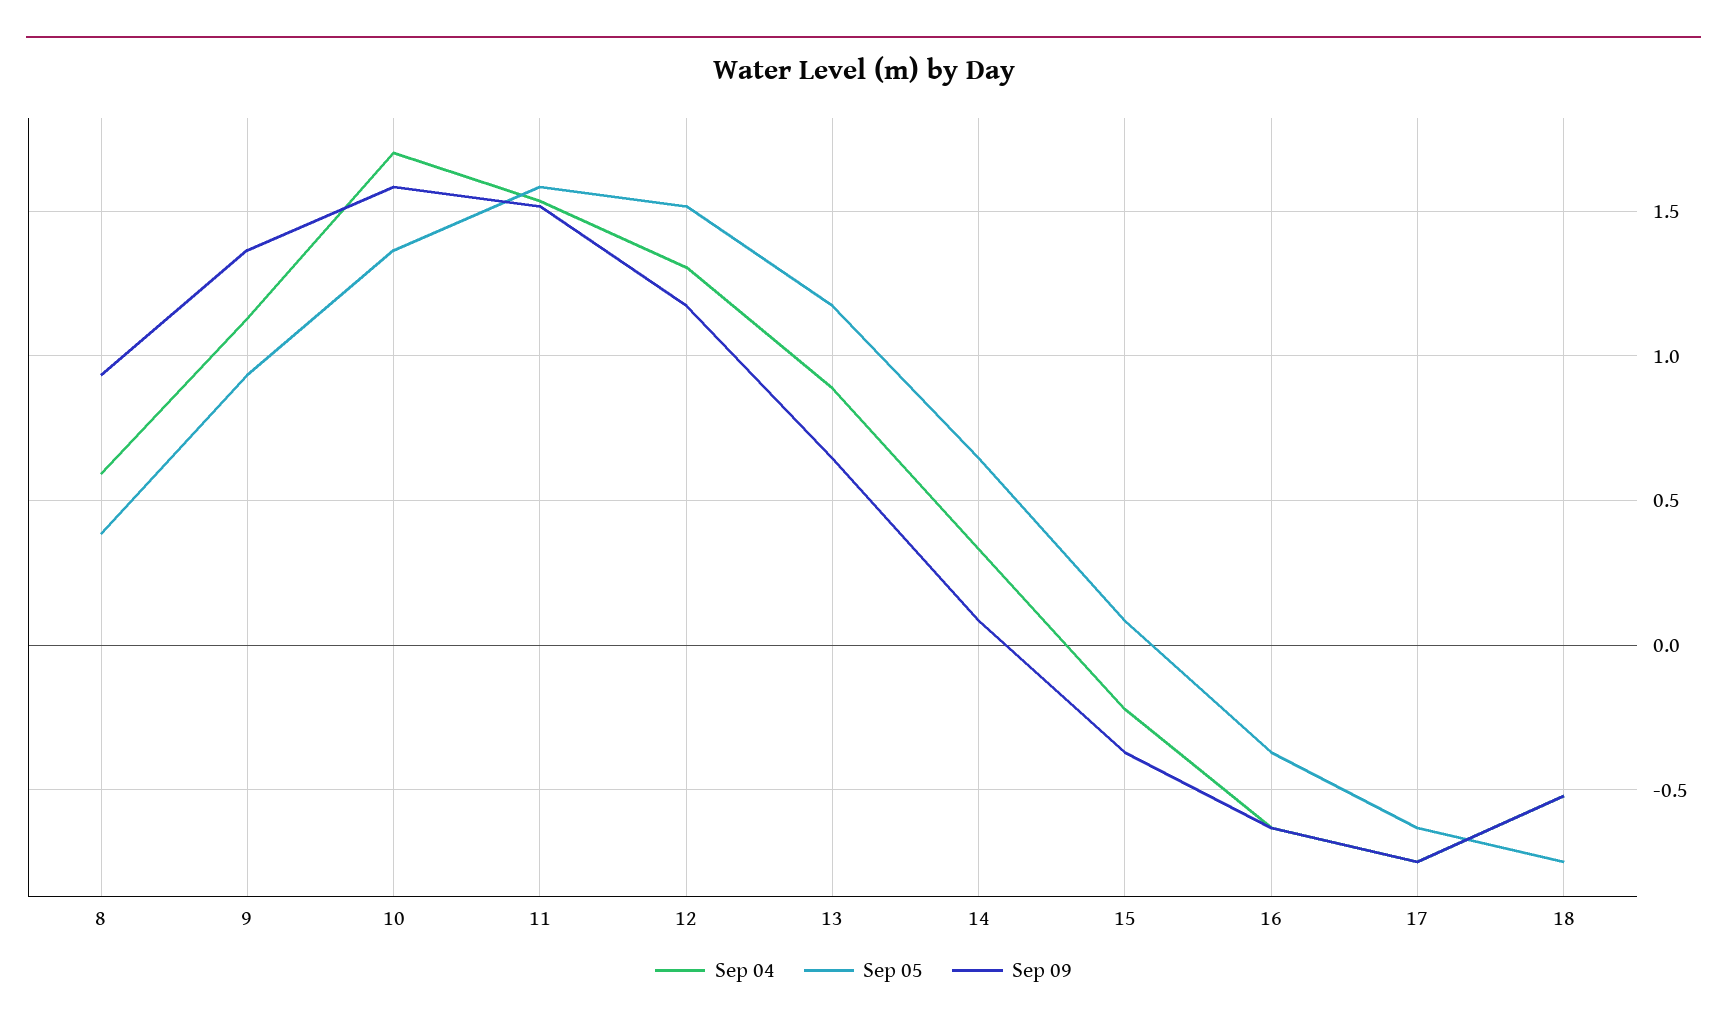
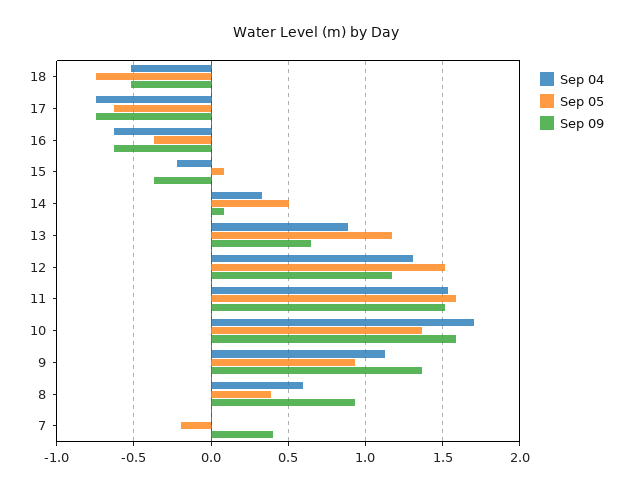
  {
    "Sep 04": {
      "8": 0.6,
      "9": 1.15,
      "10": 1.7,
      "11": 1.55,
      "12": 1.3,
      "13": 0.9,
      "14": 0.35,
      "15": -0.2,
      "16": -0.65,
      "17": -0.75,
-     "18": -0.5
+     "18": -0.5,
+     "7": 0
    },
    "Sep 05": {
      "8": 0.4,
      "9": 0.95,
      "10": 1.35,
      "11": 1.6,
      "12": 1.5,
      "13": 1.15,
-     "14": 0.65,
+     "14": 0.5,
      "15": 0.1,
      "16": -0.35,
      "17": -0.65,
-     "18": -0.75
+     "18": -0.75,
+     "7": -0.2
    },
    "Sep 09": {
      "8": 0.95,
      "9": 1.35,
      "10": 1.6,
      "11": 1.5,
      "12": 1.15,
      "13": 0.65,
      "14": 0.1,
      "15": -0.35,
      "16": -0.65,
      "17": -0.75,
-     "18": -0.5
+     "18": -0.5,
+     "7": 0.4
    }
  }

